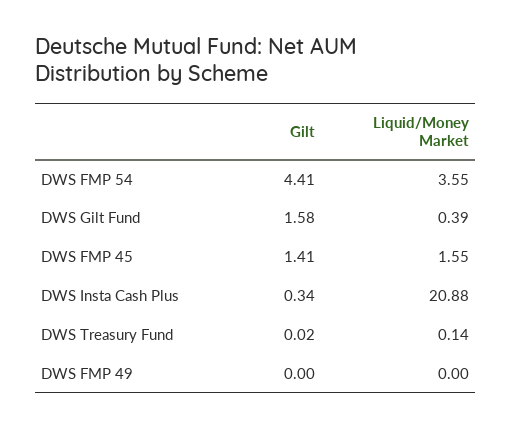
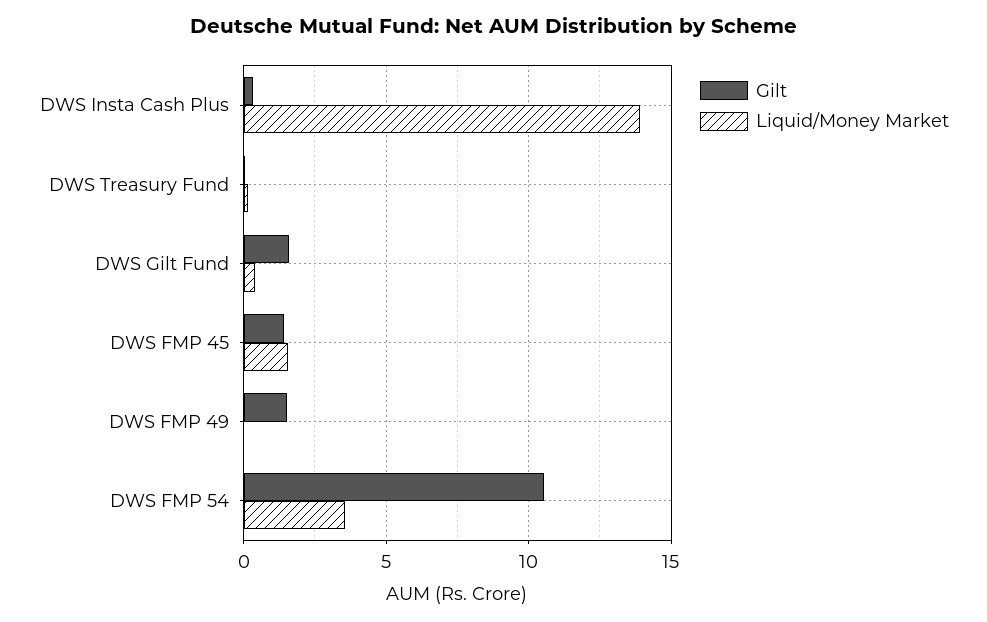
  {
    "Gilt": {
-     "DWS FMP 54": 4.41,
+     "DWS FMP 54": 10.5,
      "DWS Gilt Fund": 1.58,
      "DWS FMP 45": 1.41,
      "DWS Insta Cash Plus": 0.34,
      "DWS Treasury Fund": 0.02,
-     "DWS FMP 49": 0
+     "DWS FMP 49": 1.5
    },
    "Liquid/Money Market": {
      "DWS FMP 54": 3.55,
      "DWS Gilt Fund": 0.39,
      "DWS FMP 45": 1.55,
-     "DWS Insta Cash Plus": 20.88,
+     "DWS Insta Cash Plus": 14,
      "DWS Treasury Fund": 0.14,
      "DWS FMP 49": 0
    }
  }

